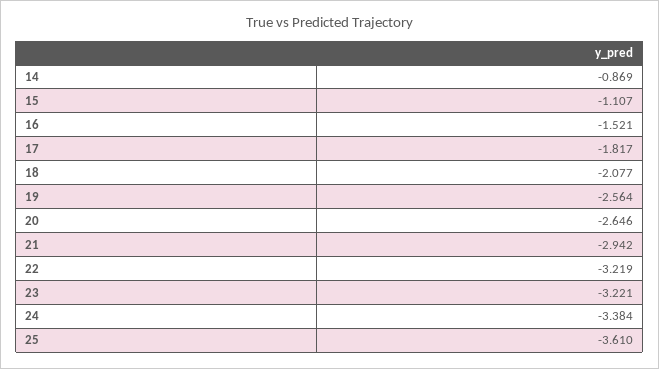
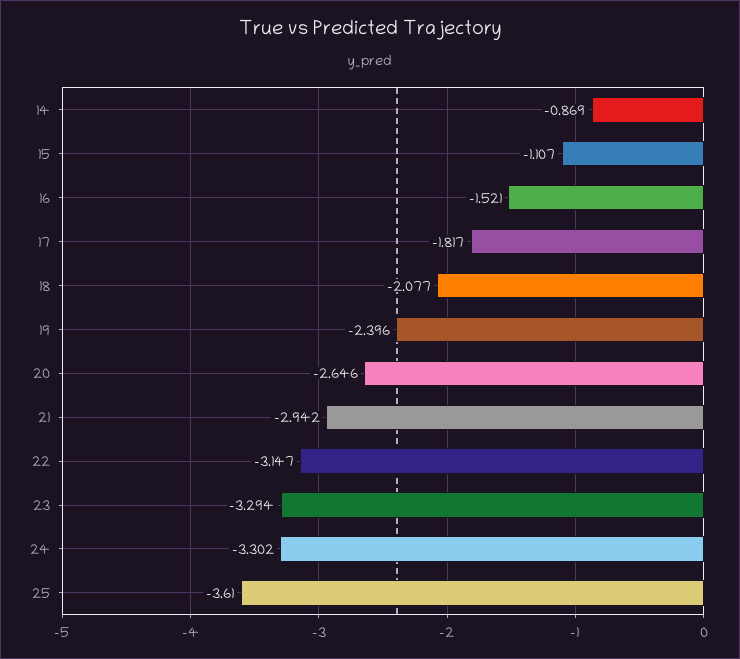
  {
    "14": -0.869,
    "15": -1.107,
    "16": -1.521,
    "17": -1.817,
    "18": -2.077,
-   "19": -2.564,
+   "19": -2.396,
    "20": -2.646,
    "21": -2.942,
-   "22": -3.219,
+   "22": -3.147,
-   "23": -3.221,
+   "23": -3.294,
-   "24": -3.384,
+   "24": -3.302,
    "25": -3.61
  }

